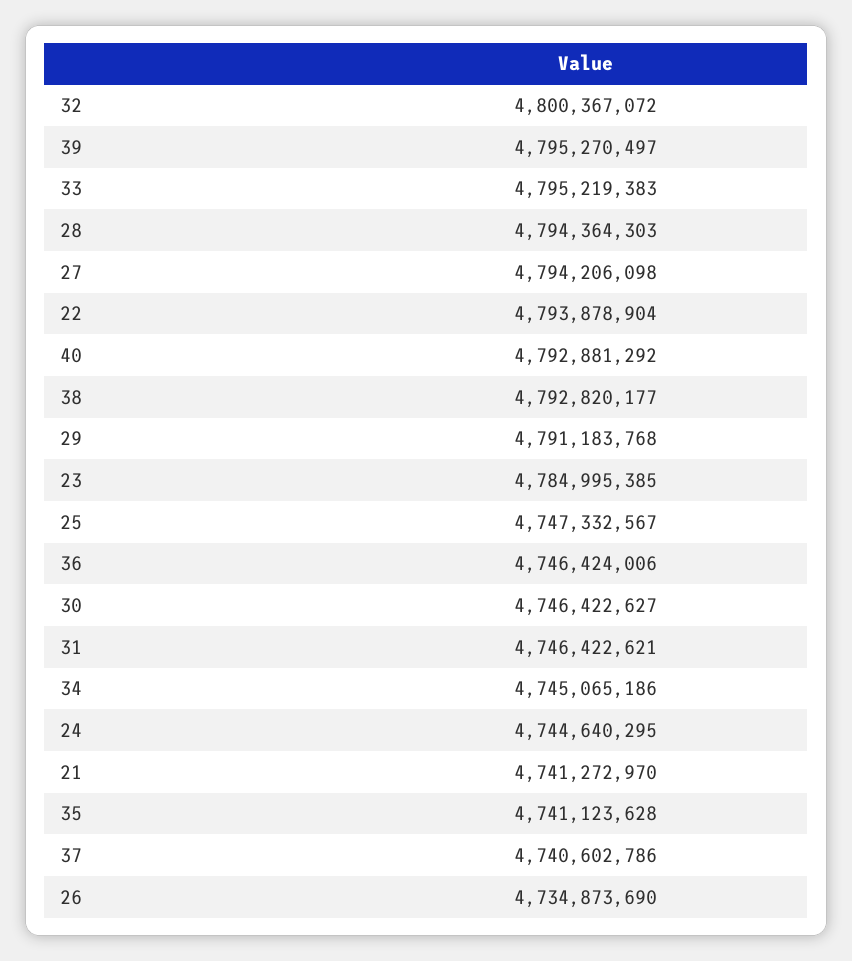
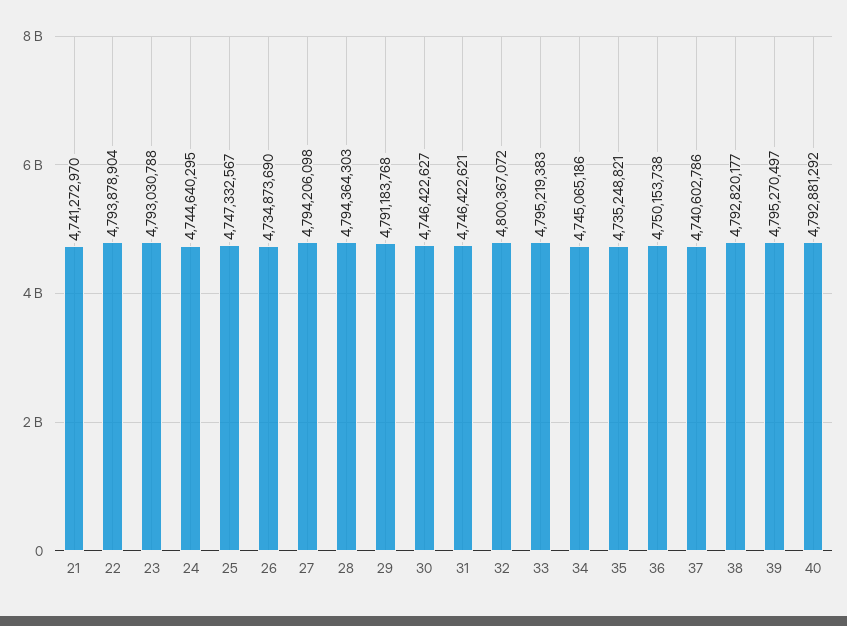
  {
    "32": 4800367072,
    "39": 4795270497,
    "33": 4795219383,
    "28": 4794364303,
    "27": 4794206098,
    "22": 4793878904,
    "40": 4792881292,
    "38": 4792820177,
    "29": 4791183768,
-   "23": 4784995385,
+   "23": 4793030788,
    "25": 4747332567,
-   "36": 4746424006,
+   "36": 4750153738,
    "30": 4746422627,
    "31": 4746422621,
    "34": 4745065186,
    "24": 4744640295,
    "21": 4741272970,
-   "35": 4741123628,
+   "35": 4735248821,
    "37": 4740602786,
    "26": 4734873690
  }

